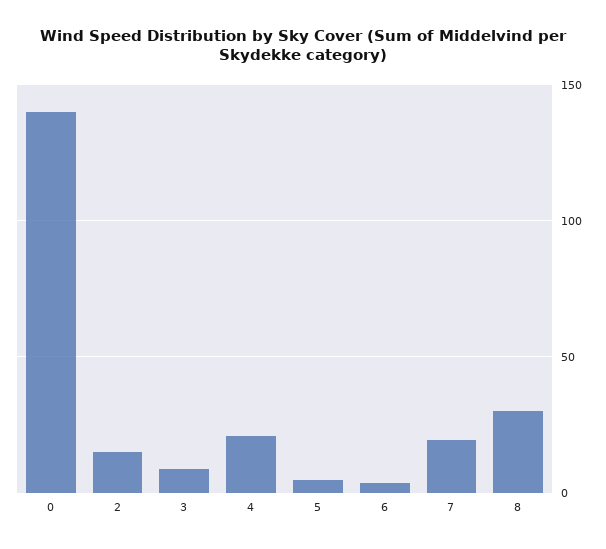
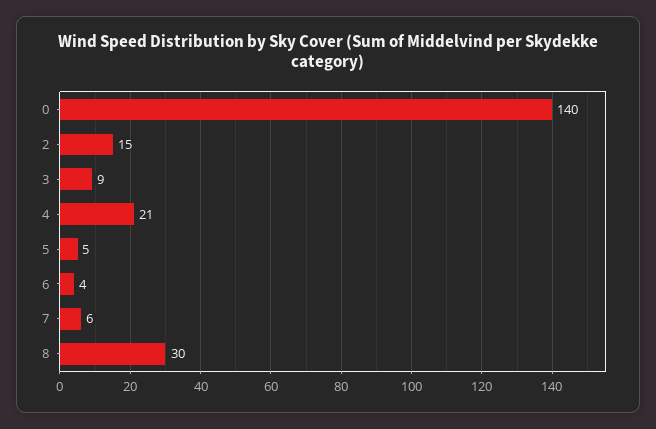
  {
    "0": 140,
    "2": 15,
    "3": 9,
    "4": 21,
    "5": 5,
    "6": 4,
-   "7": 20,
+   "7": 6,
    "8": 30
  }

